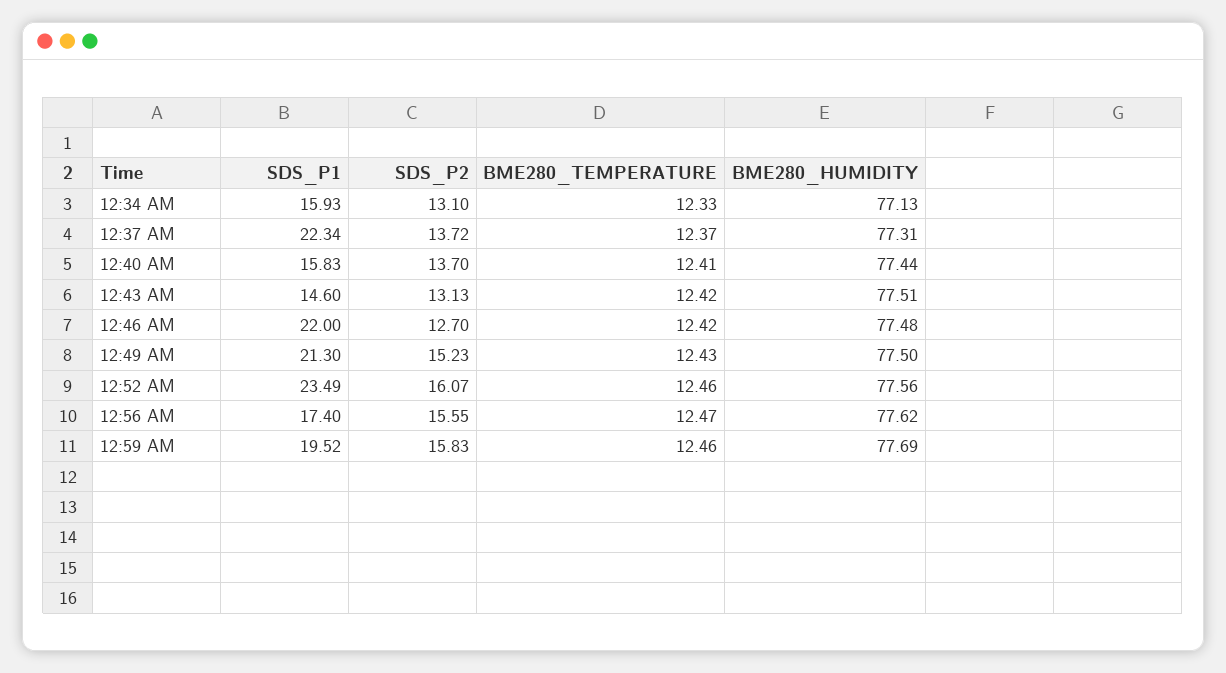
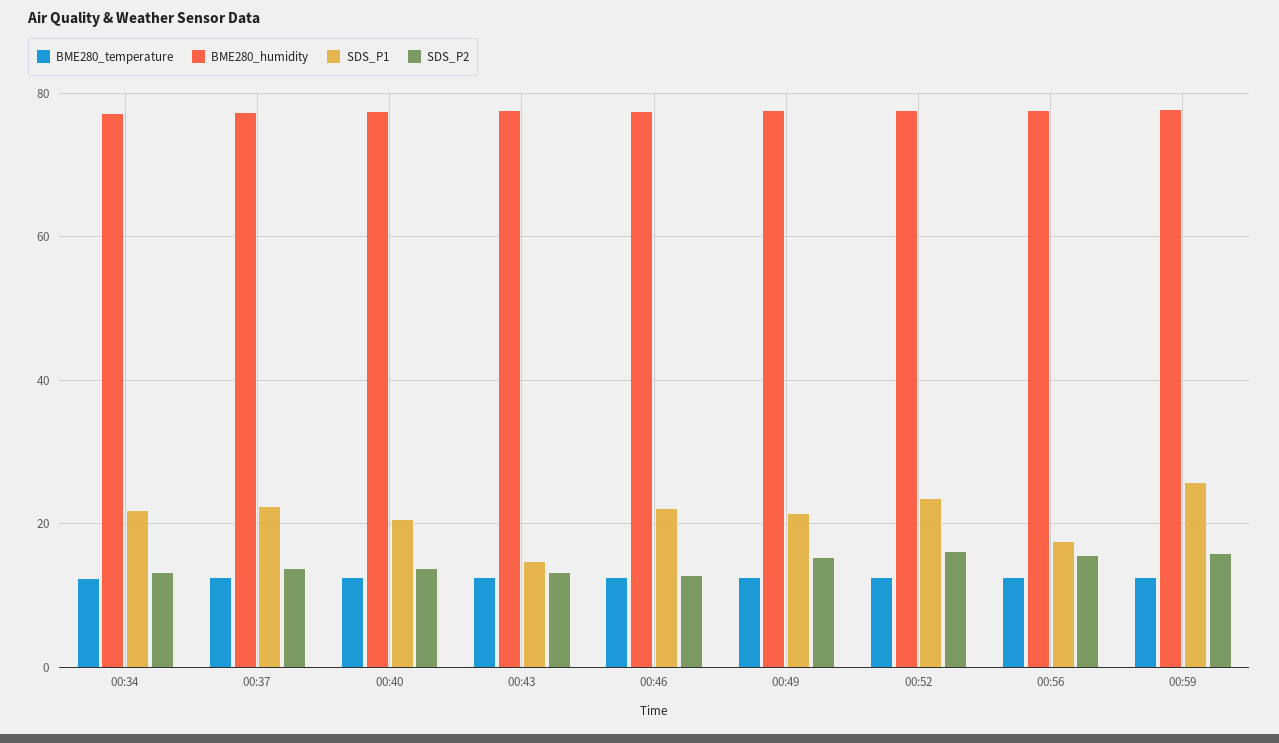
  {
    "SDS_P1": {
-     "12:34 AM": 15.93,
+     "12:34 AM": 22,
      "12:37 AM": 22.34,
-     "12:40 AM": 15.83,
+     "12:40 AM": 20,
      "12:43 AM": 14.6,
      "12:46 AM": 22,
      "12:49 AM": 21.3,
      "12:52 AM": 23.49,
      "12:56 AM": 17.4,
-     "12:59 AM": 19.52
+     "12:59 AM": 26
    },
    "SDS_P2": {
      "12:34 AM": 13.1,
      "12:37 AM": 13.72,
      "12:40 AM": 13.7,
      "12:43 AM": 13.13,
      "12:46 AM": 12.7,
      "12:49 AM": 15.23,
      "12:52 AM": 16.07,
      "12:56 AM": 15.55,
      "12:59 AM": 15.83
    },
    "BME280_TEMPERATURE": {
      "12:34 AM": 12.33,
      "12:37 AM": 12.37,
      "12:40 AM": 12.41,
      "12:43 AM": 12.42,
      "12:46 AM": 12.42,
      "12:49 AM": 12.43,
      "12:52 AM": 12.46,
      "12:56 AM": 12.47,
      "12:59 AM": 12.46
    },
    "BME280_HUMIDITY": {
      "12:34 AM": 77.13,
      "12:37 AM": 77.31,
      "12:40 AM": 77.44,
      "12:43 AM": 77.51,
      "12:46 AM": 77.48,
      "12:49 AM": 77.5,
      "12:52 AM": 77.56,
      "12:56 AM": 77.62,
      "12:59 AM": 77.69
    }
  }

